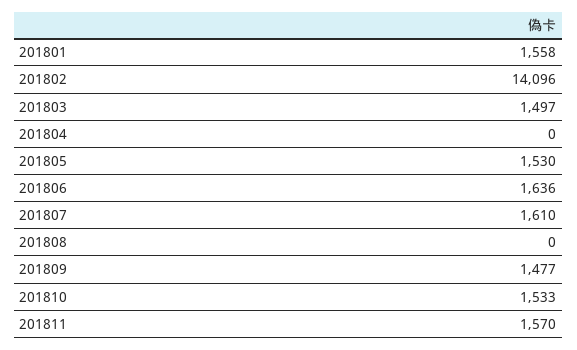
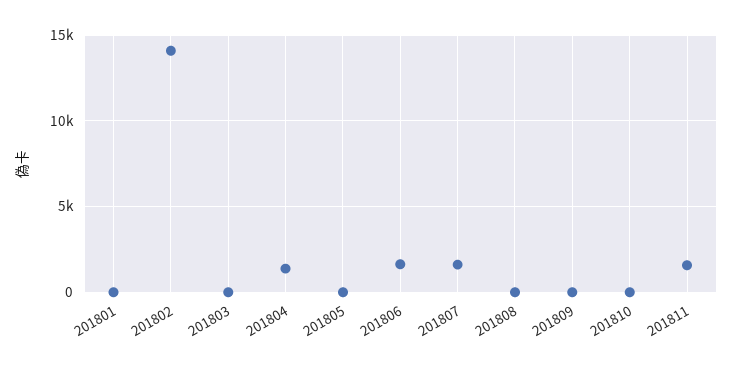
  {
-   "201801": 1558,
+   "201801": 0,
    "201802": 14096,
-   "201803": 1497,
+   "201803": 0,
-   "201804": 0,
+   "201804": 1500,
-   "201805": 1530,
+   "201805": 0,
    "201806": 1636,
    "201807": 1610,
    "201808": 0,
-   "201809": 1477,
+   "201809": 0,
-   "201810": 1533,
+   "201810": 0,
    "201811": 1570
  }

